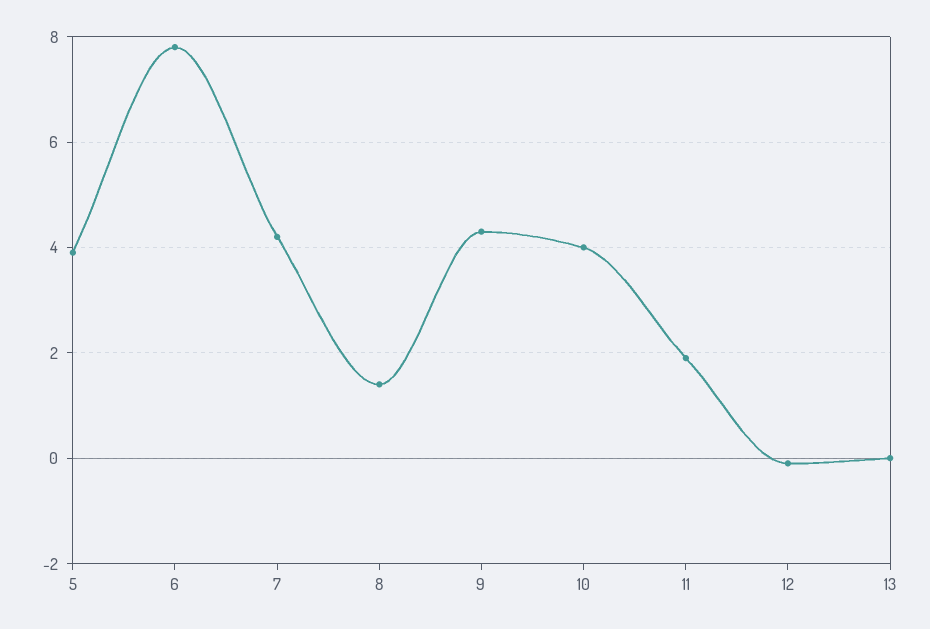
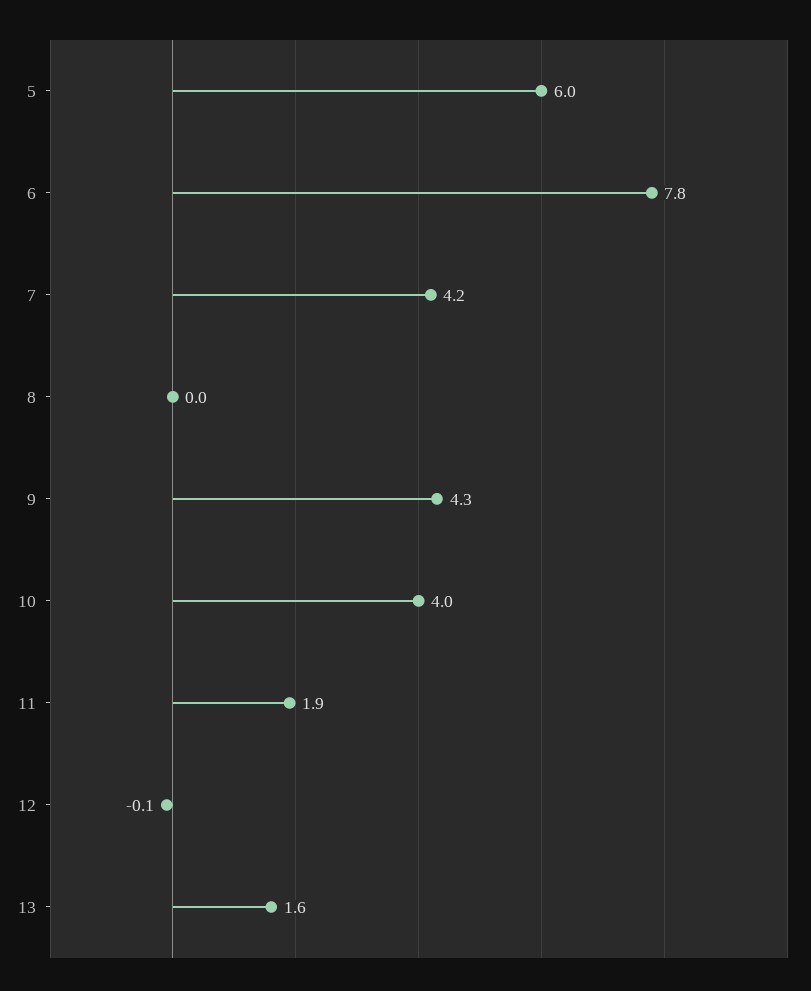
  {
-   "5": 4,
+   "5": 6,
    "6": 7.8,
    "7": 4.2,
-   "8": 1.5,
+   "8": 0,
    "9": 4.3,
    "10": 4,
    "11": 1.9,
    "12": -0.1,
-   "13": 0
+   "13": 1.6
  }

